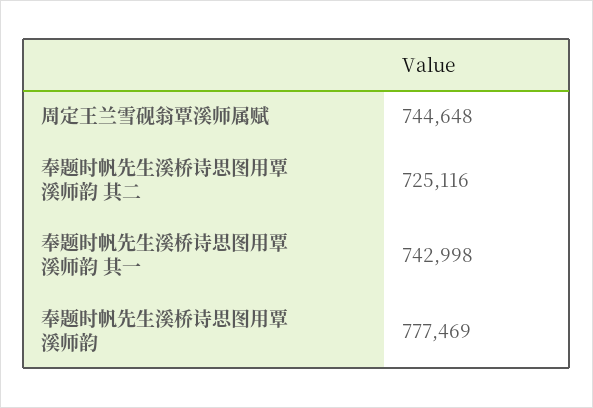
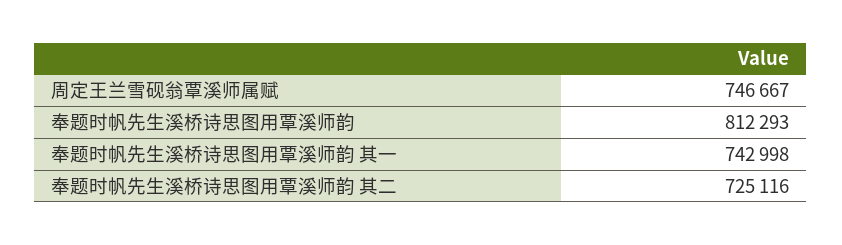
  {
-   "周定王兰雪砚翁覃溪师属赋": 744648,
+   "周定王兰雪砚翁覃溪师属赋": 746667,
    "奉题时帆先生溪桥诗思图用覃溪师韵 其二": 725116,
    "奉题时帆先生溪桥诗思图用覃溪师韵 其一": 742998,
-   "奉题时帆先生溪桥诗思图用覃溪师韵": 777469
+   "奉题时帆先生溪桥诗思图用覃溪师韵": 812293
  }

